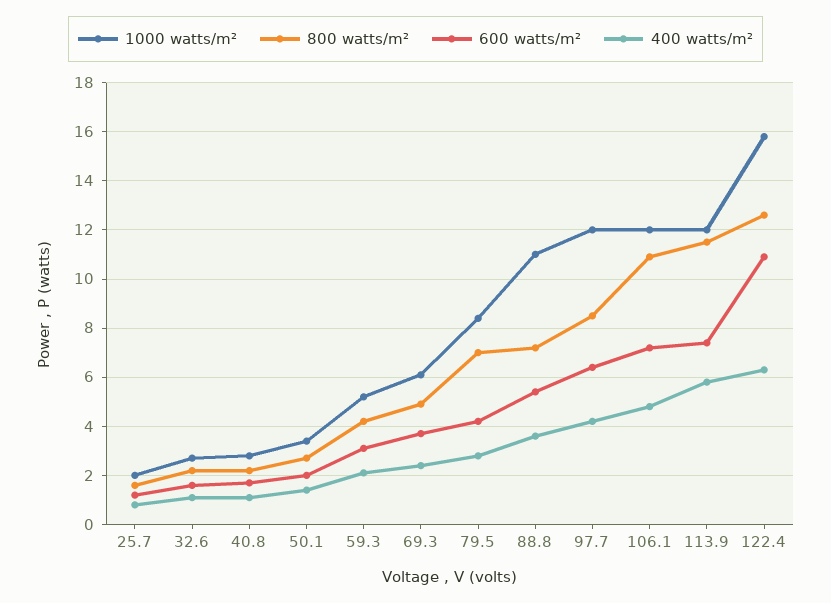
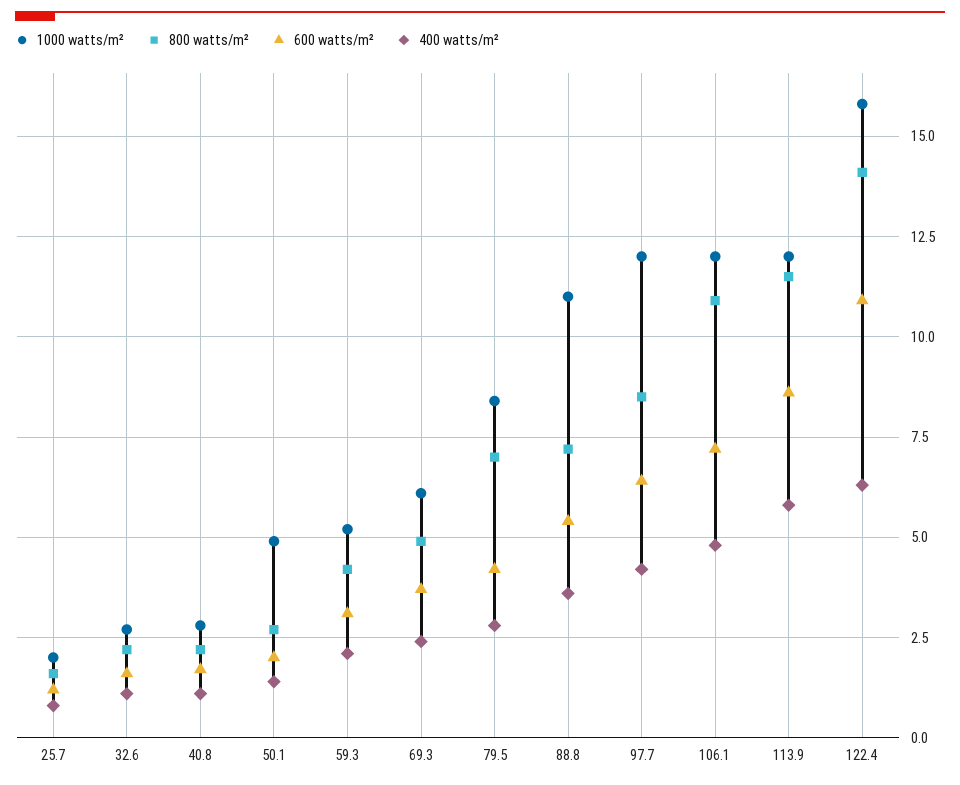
  {
    "1000 watts/m²": {
      "25.7": 2,
      "32.6": 2.5,
      "40.8": 3,
-     "50.1": 3.5,
+     "50.1": 5,
      "59.3": 5,
      "69.3": 6,
      "79.5": 8.5,
      "88.8": 11,
      "97.7": 12,
      "106.1": 12,
      "113.9": 12,
      "122.4": 16
    },
    "800 watts/m²": {
      "25.7": 1.5,
      "32.6": 2,
      "40.8": 2,
      "50.1": 2.5,
      "59.3": 4,
      "69.3": 5,
      "79.5": 7,
      "88.8": 7,
      "97.7": 8.5,
      "106.1": 11,
      "113.9": 11.5,
-     "122.4": 12.5
+     "122.4": 14
    },
    "600 watts/m²": {
      "25.7": 1,
      "32.6": 1.5,
      "40.8": 1.5,
      "50.1": 2,
      "59.3": 3,
      "69.3": 3.5,
      "79.5": 4,
      "88.8": 5.5,
      "97.7": 6.5,
      "106.1": 7,
-     "113.9": 7.5,
+     "113.9": 8.5,
      "122.4": 11
    },
    "400 watts/m²": {
      "25.7": 1,
      "32.6": 1,
      "40.8": 1,
      "50.1": 1.5,
      "59.3": 2,
      "69.3": 2.5,
      "79.5": 3,
      "88.8": 3.5,
      "97.7": 4,
      "106.1": 5,
      "113.9": 6,
      "122.4": 6.5
    }
  }

